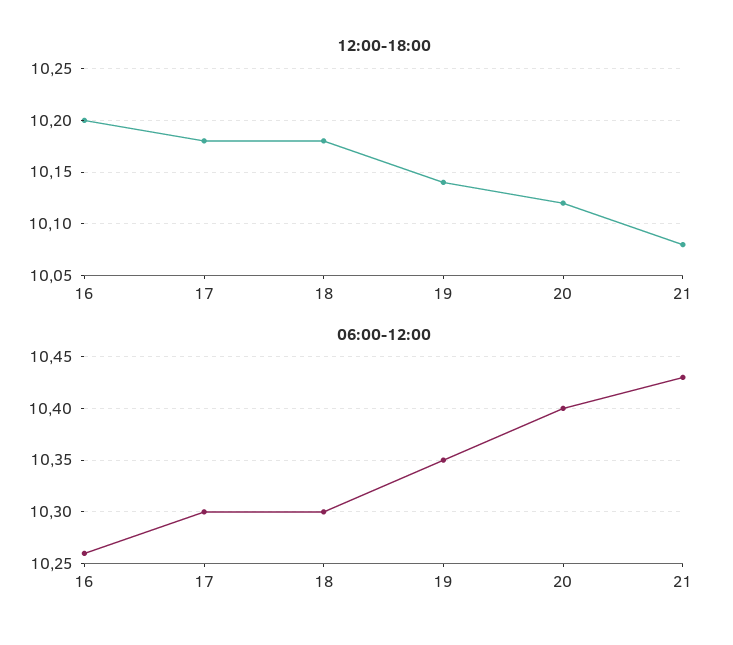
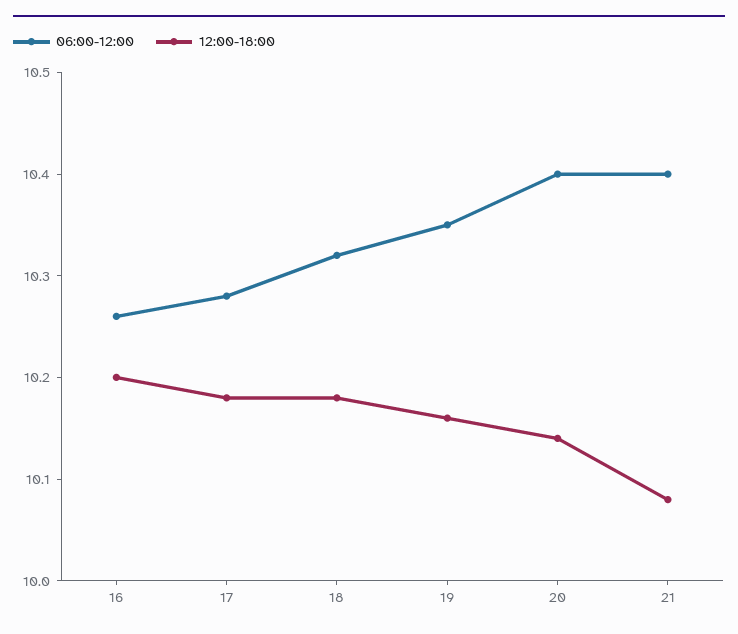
  {
    "12:00-18:00": {
      "16": 10.2,
      "17": 10.18,
      "18": 10.18,
-     "19": 10.14,
+     "19": 10.16,
-     "20": 10.12,
+     "20": 10.14,
      "21": 10.08
    },
    "06:00-12:00": {
      "16": 10.26,
-     "17": 10.3,
+     "17": 10.28,
-     "18": 10.3,
+     "18": 10.32,
      "19": 10.35,
      "20": 10.4,
-     "21": 10.43
+     "21": 10.4
    }
  }

